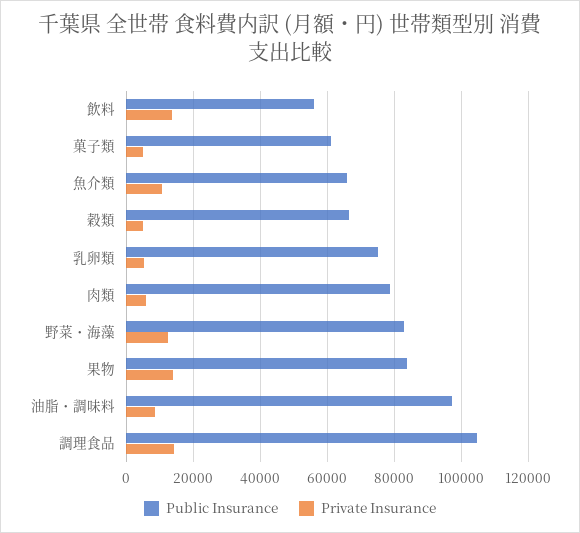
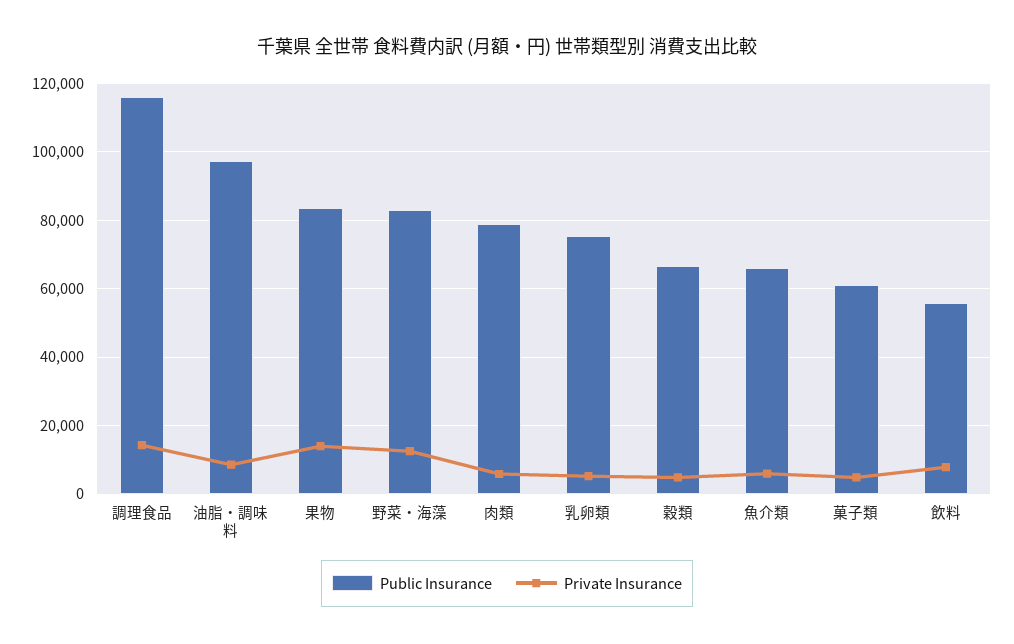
  {
    "Public Insurance": {
      "飲料": 56000,
      "菓子類": 62000,
      "魚介類": 66000,
      "穀類": 66000,
      "乳卵類": 76000,
      "肉類": 78000,
      "野菜・海藻": 82000,
      "果物": 84000,
      "油脂・調味料": 98000,
-     "調理食品": 104000
+     "調理食品": 116000
    },
    "Private Insurance": {
-     "飲料": 14000,
+     "飲料": 8000,
      "菓子類": 4000,
-     "魚介類": 10000,
+     "魚介類": 6000,
      "穀類": 4000,
      "乳卵類": 6000,
      "肉類": 6000,
      "野菜・海藻": 12000,
      "果物": 14000,
      "油脂・調味料": 8000,
      "調理食品": 14000
    }
  }

